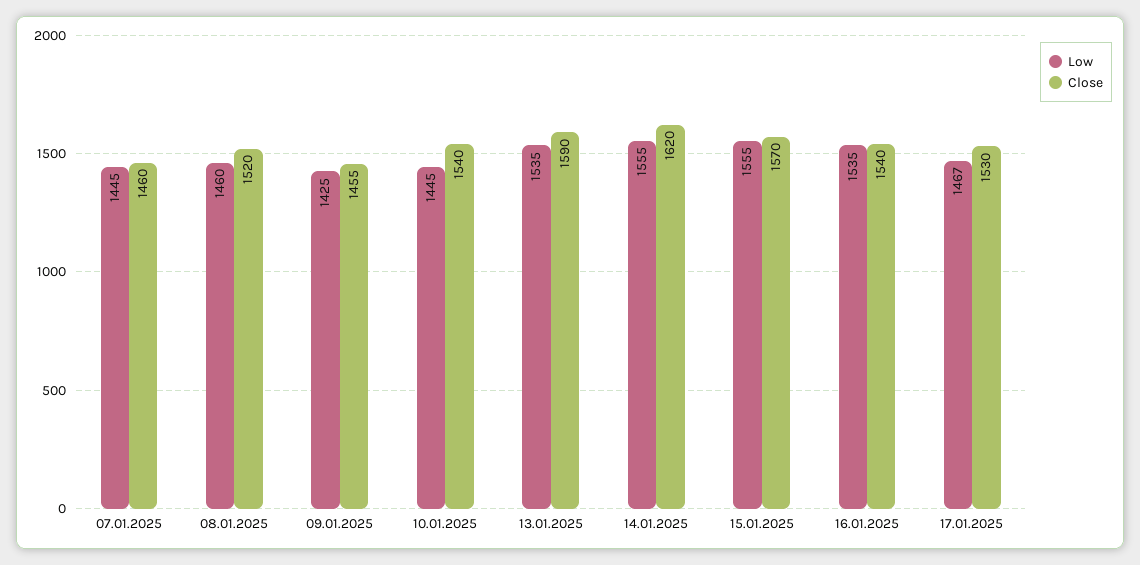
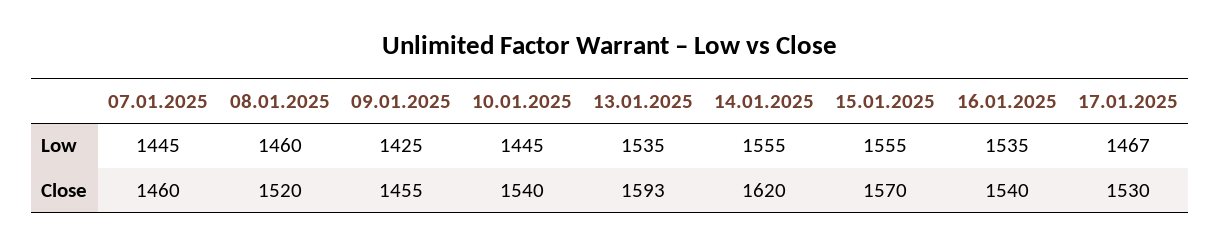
  {
    "Low": {
      "07.01.2025": 1445,
      "08.01.2025": 1460,
      "09.01.2025": 1425,
      "10.01.2025": 1445,
      "13.01.2025": 1535,
      "14.01.2025": 1555,
      "15.01.2025": 1555,
      "16.01.2025": 1535,
      "17.01.2025": 1467
    },
    "Close": {
      "07.01.2025": 1460,
      "08.01.2025": 1520,
      "09.01.2025": 1455,
      "10.01.2025": 1540,
-     "13.01.2025": 1590,
+     "13.01.2025": 1593,
      "14.01.2025": 1620,
      "15.01.2025": 1570,
      "16.01.2025": 1540,
      "17.01.2025": 1530
    }
  }

